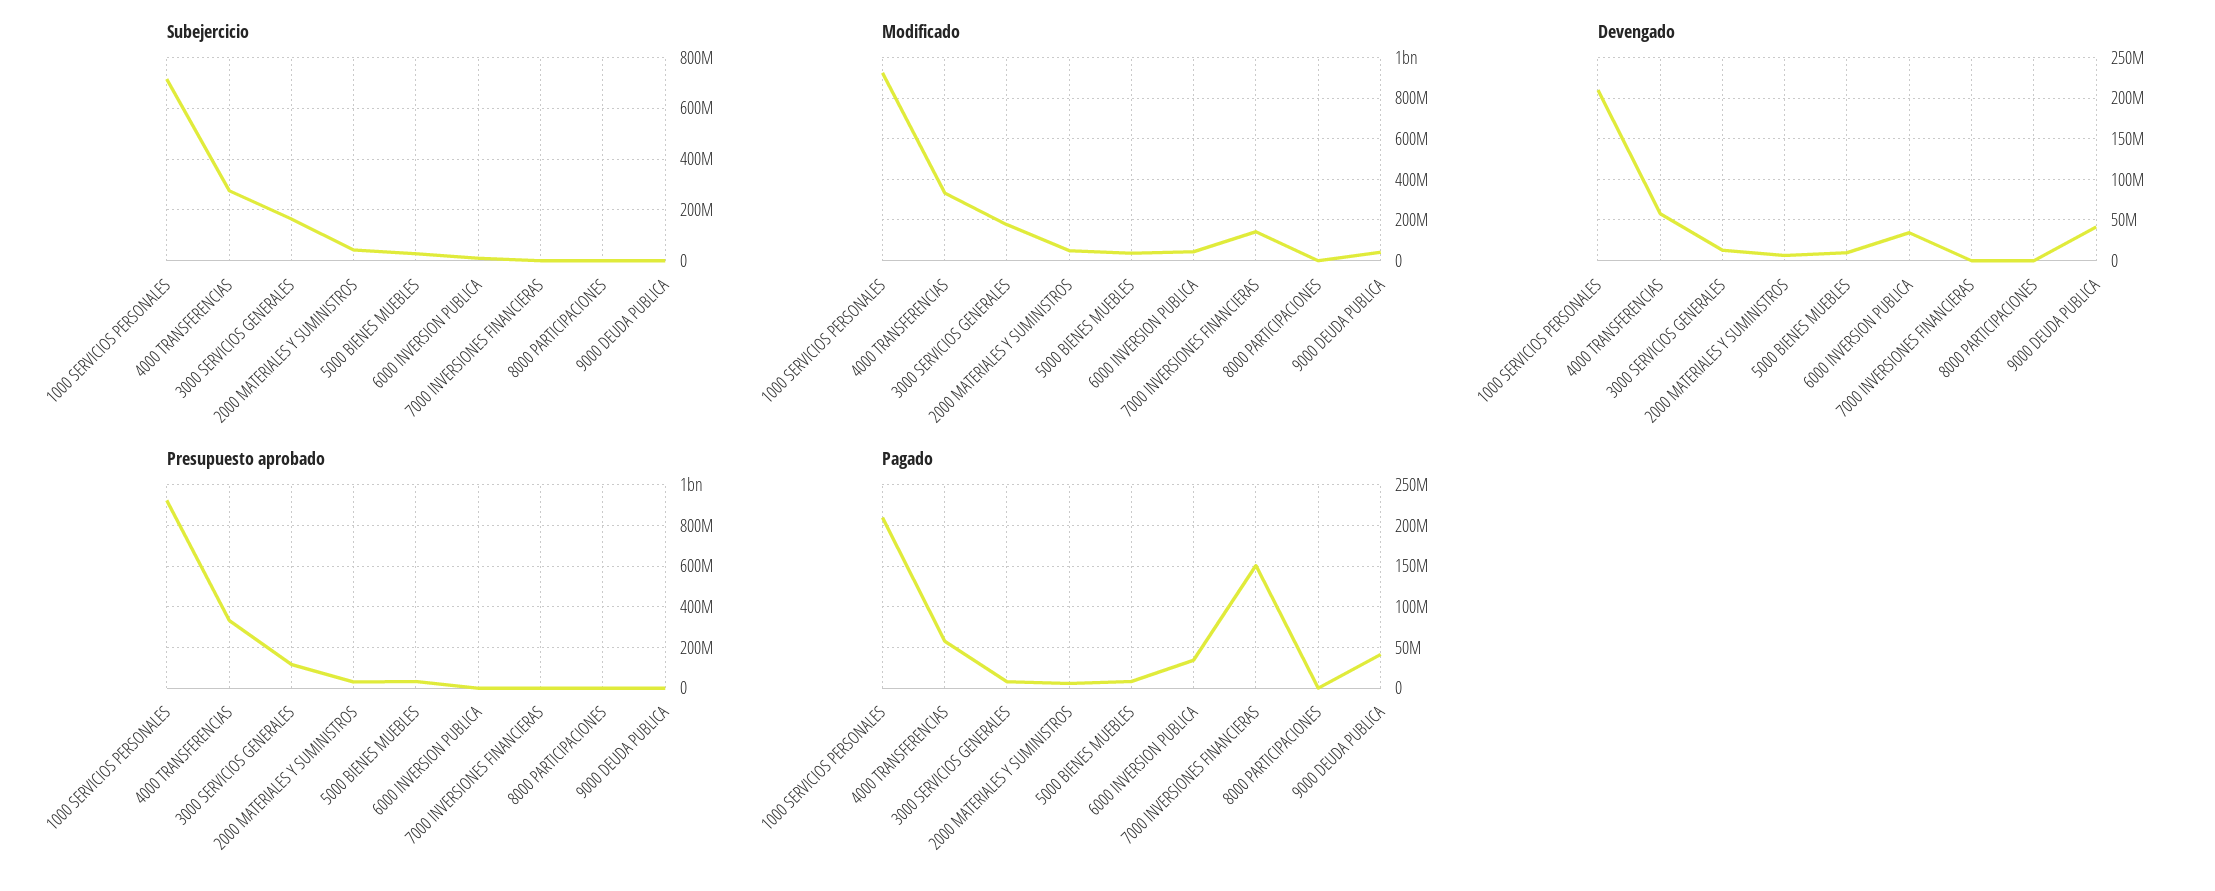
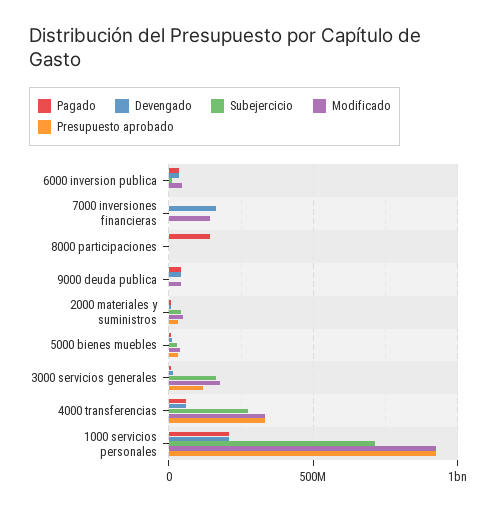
  {
    "Subejercicio": {
      "1000 SERVICIOS PERSONALES": 725000000,
      "4000 TRANSFERENCIAS": 275000000,
      "3000 SERVICIOS GENERALES": 175000000,
      "2000 MATERIALES Y SUMINISTROS": 50000000,
      "5000 BIENES MUEBLES": 25000000,
      "6000 INVERSION PUBLICA": 0,
      "7000 INVERSIONES FINANCIERAS": 0,
      "8000 PARTICIPACIONES": 0,
      "9000 DEUDA PUBLICA": 0
    },
    "Modificado": {
      "1000 SERVICIOS PERSONALES": 900000000,
      "4000 TRANSFERENCIAS": 350000000,
      "3000 SERVICIOS GENERALES": 200000000,
      "2000 MATERIALES Y SUMINISTROS": 50000000,
      "5000 BIENES MUEBLES": 50000000,
      "6000 INVERSION PUBLICA": 50000000,
      "7000 INVERSIONES FINANCIERAS": 150000000,
      "8000 PARTICIPACIONES": 0,
      "9000 DEUDA PUBLICA": 50000000
    },
    "Devengado": {
      "1000 SERVICIOS PERSONALES": 210000000,
      "4000 TRANSFERENCIAS": 60000000,
      "3000 SERVICIOS GENERALES": 10000000,
      "2000 MATERIALES Y SUMINISTROS": 10000000,
      "5000 BIENES MUEBLES": 10000000,
      "6000 INVERSION PUBLICA": 30000000,
-     "7000 INVERSIONES FINANCIERAS": 0,
+     "7000 INVERSIONES FINANCIERAS": 150000000,
      "8000 PARTICIPACIONES": 0,
      "9000 DEUDA PUBLICA": 40000000
    },
    "Presupuesto aprobado": {
      "1000 SERVICIOS PERSONALES": 900000000,
      "4000 TRANSFERENCIAS": 350000000,
      "3000 SERVICIOS GENERALES": 100000000,
      "2000 MATERIALES Y SUMINISTROS": 50000000,
      "5000 BIENES MUEBLES": 50000000,
      "6000 INVERSION PUBLICA": 0,
      "7000 INVERSIONES FINANCIERAS": 0,
      "8000 PARTICIPACIONES": 0,
      "9000 DEUDA PUBLICA": 0
    },
    "Pagado": {
      "1000 SERVICIOS PERSONALES": 210000000,
      "4000 TRANSFERENCIAS": 60000000,
      "3000 SERVICIOS GENERALES": 10000000,
      "2000 MATERIALES Y SUMINISTROS": 10000000,
      "5000 BIENES MUEBLES": 10000000,
      "6000 INVERSION PUBLICA": 30000000,
-     "7000 INVERSIONES FINANCIERAS": 150000000,
+     "7000 INVERSIONES FINANCIERAS": 0,
-     "8000 PARTICIPACIONES": 0,
+     "8000 PARTICIPACIONES": 150000000,
      "9000 DEUDA PUBLICA": 40000000
    }
  }

